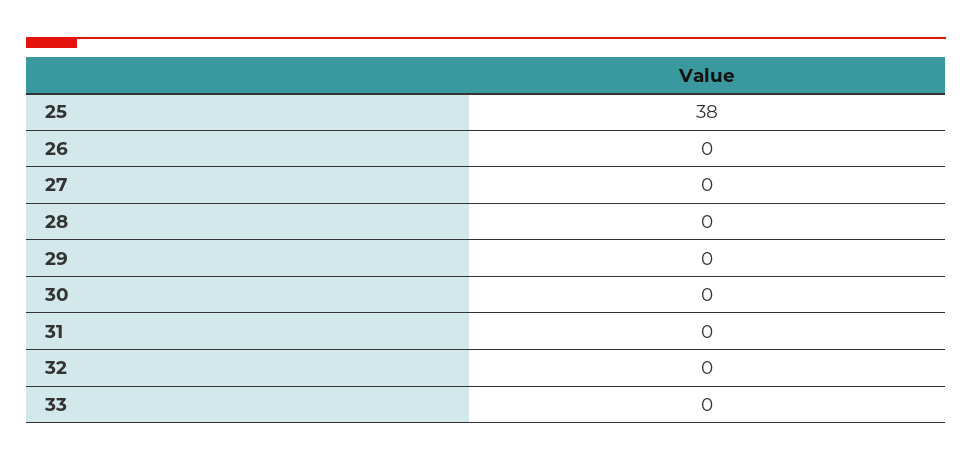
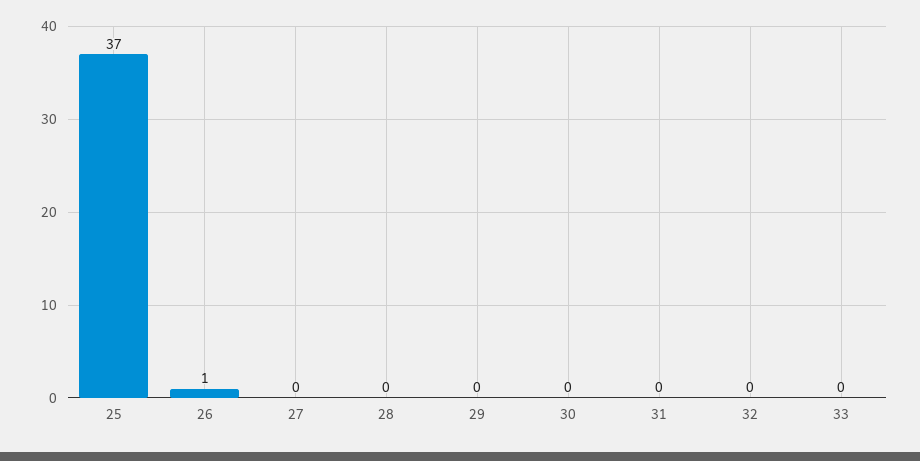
  {
-   "25": 38,
+   "25": 37,
-   "26": 0,
+   "26": 1,
    "27": 0,
    "28": 0,
    "29": 0,
    "30": 0,
    "31": 0,
    "32": 0,
    "33": 0
  }

